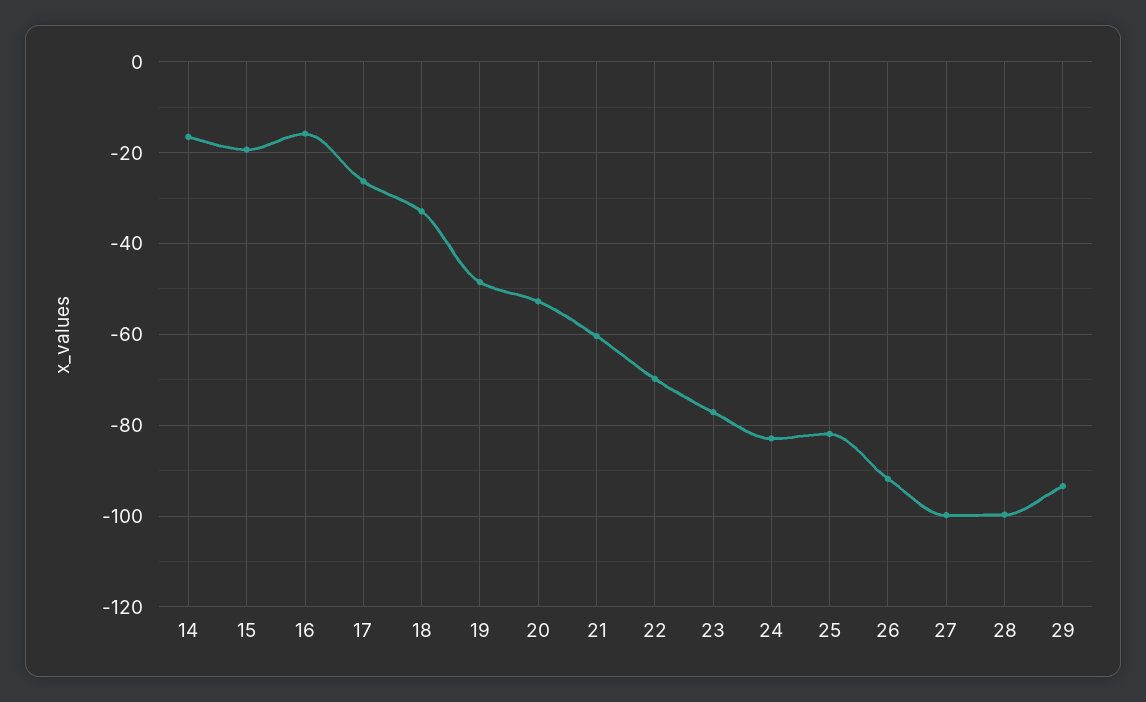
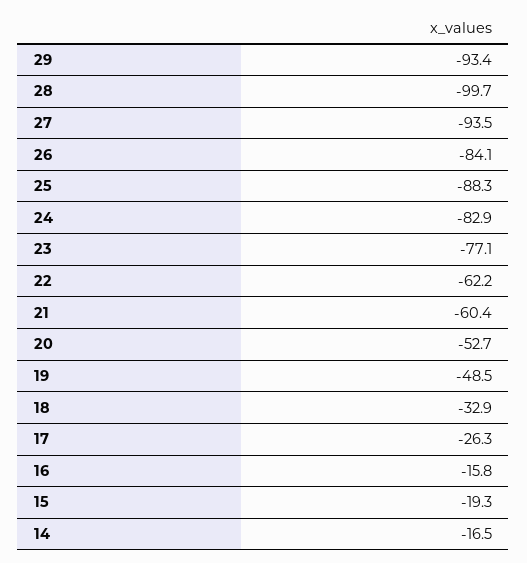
  {
    "14": -16.5,
    "15": -19.3,
    "16": -15.8,
    "17": -26.3,
    "18": -32.9,
    "19": -48.5,
    "20": -52.7,
    "21": -60.4,
-   "22": -70,
+   "22": -62.2,
    "23": -77.1,
    "24": -82.9,
-   "25": -82,
+   "25": -88.3,
-   "26": -92,
+   "26": -84.1,
-   "27": -100,
+   "27": -93.5,
    "28": -99.7,
    "29": -93.4
  }

